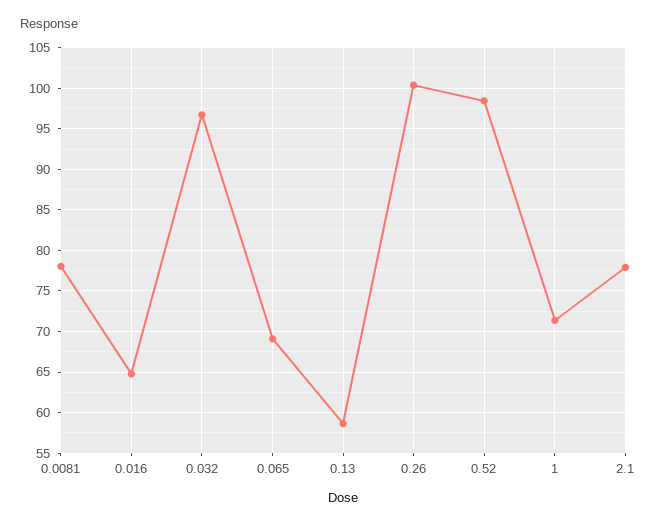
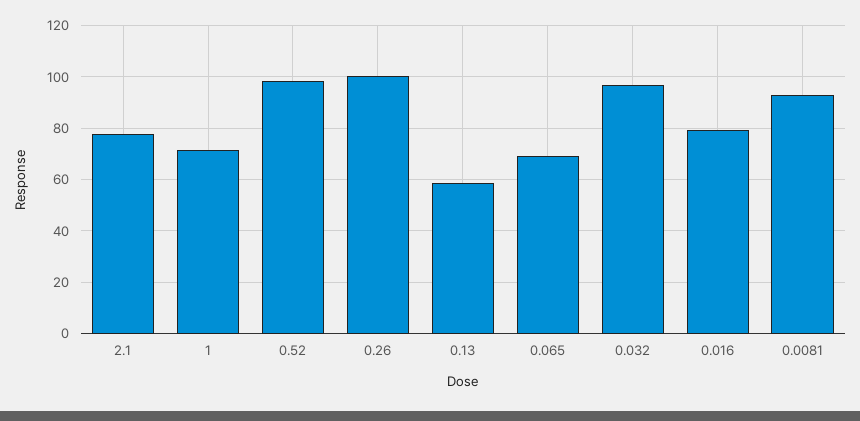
  {
-   "0.0081": 78,
+   "0.0081": 92.5,
-   "0.016": 65,
+   "0.016": 80,
    "0.032": 97,
    "0.065": 69,
    "0.13": 59,
    "0.26": 100,
    "0.52": 98,
    "1": 71,
    "2.1": 78
  }

